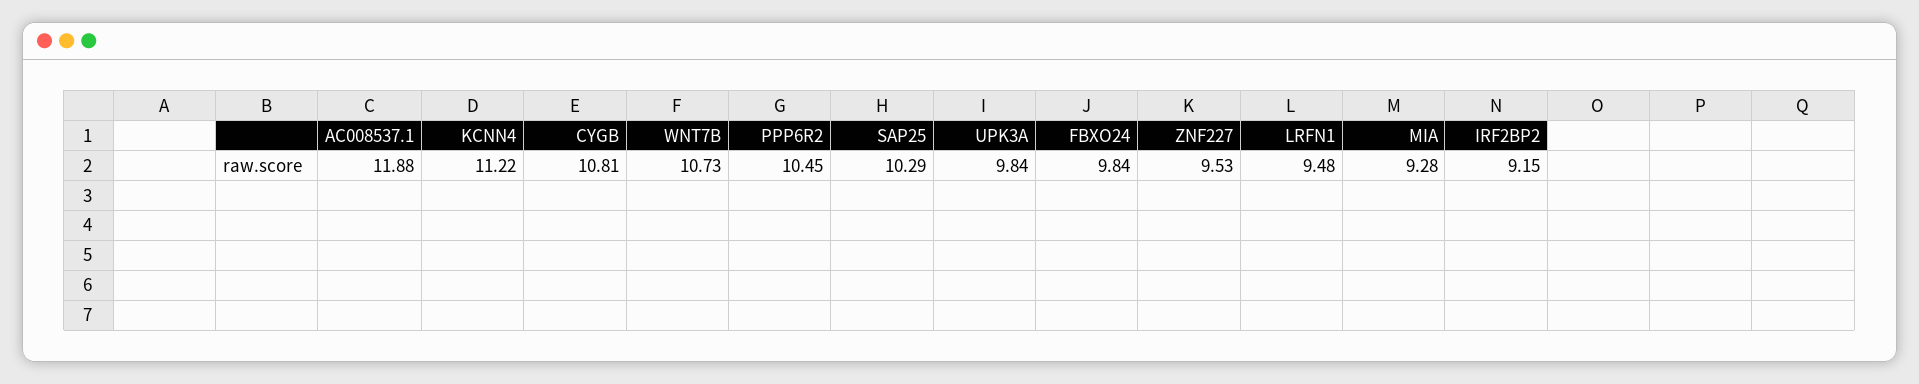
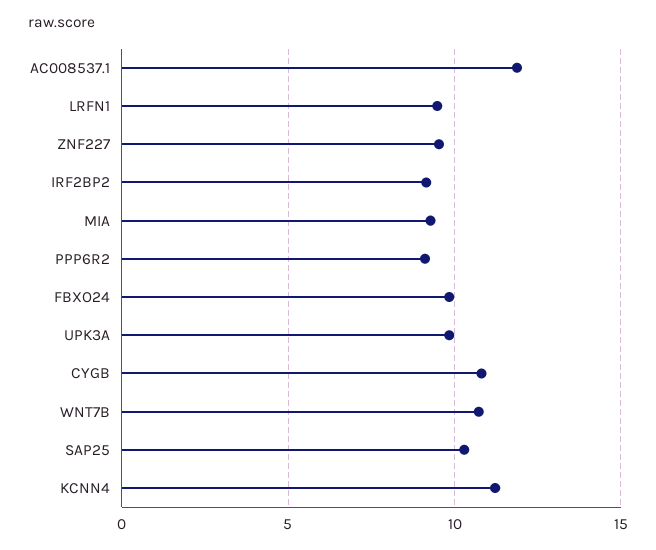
  {
    "AC008537.1": 11.88,
    "KCNN4": 11.22,
    "CYGB": 10.81,
    "WNT7B": 10.73,
-   "PPP6R2": 10.45,
+   "PPP6R2": 9,
    "SAP25": 10.29,
    "UPK3A": 9.84,
    "FBXO24": 9.84,
    "ZNF227": 9.53,
    "LRFN1": 9.48,
    "MIA": 9.28,
    "IRF2BP2": 9.15
  }

